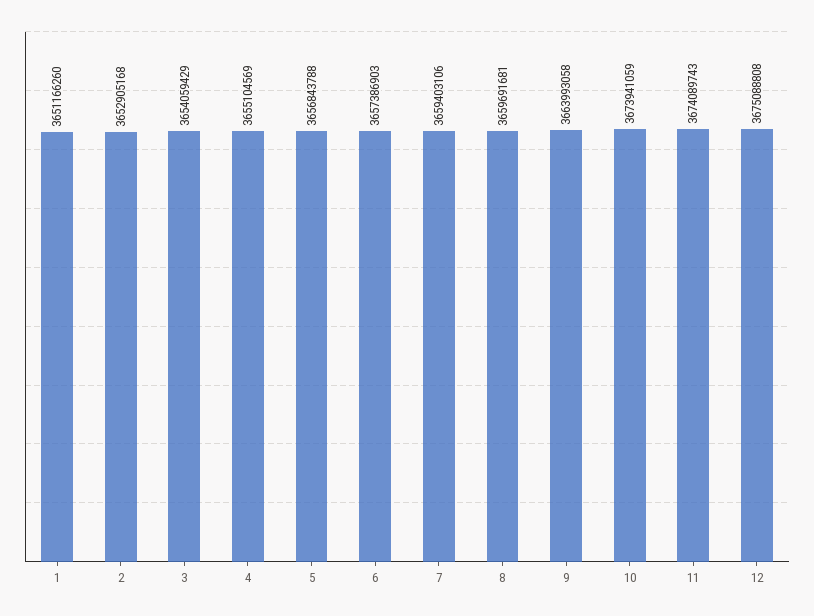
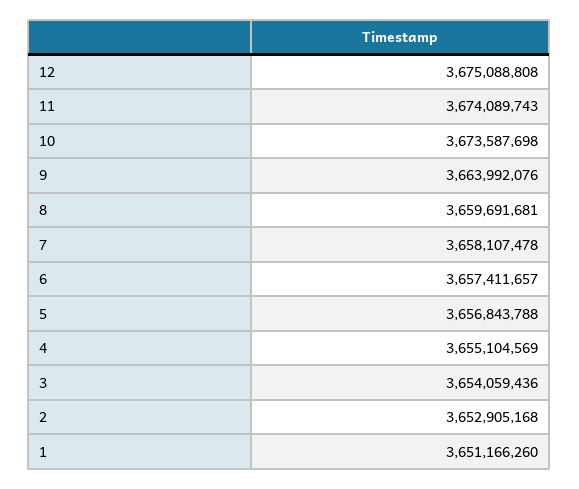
  {
    "1": 3651166260,
    "2": 3652905168,
-   "3": 3654059429,
+   "3": 3654059436,
    "4": 3655104569,
    "5": 3656843788,
-   "6": 3657386903,
+   "6": 3657411657,
-   "7": 3659403106,
+   "7": 3658107478,
    "8": 3659691681,
-   "9": 3663993058,
+   "9": 3663992076,
-   "10": 3673941059,
+   "10": 3673587698,
    "11": 3674089743,
    "12": 3675088808
  }

